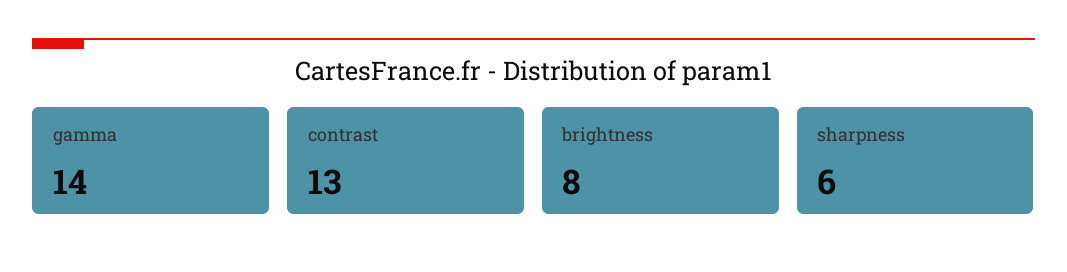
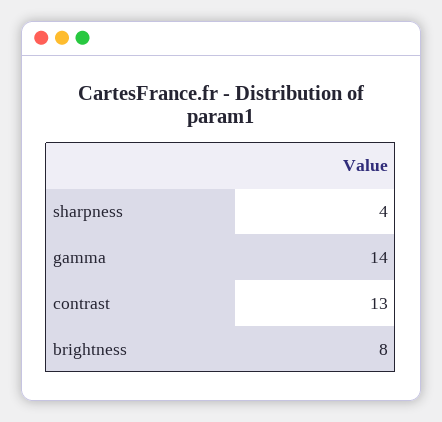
  {
    "gamma": 14,
    "contrast": 13,
    "brightness": 8,
-   "sharpness": 6
+   "sharpness": 4
  }

